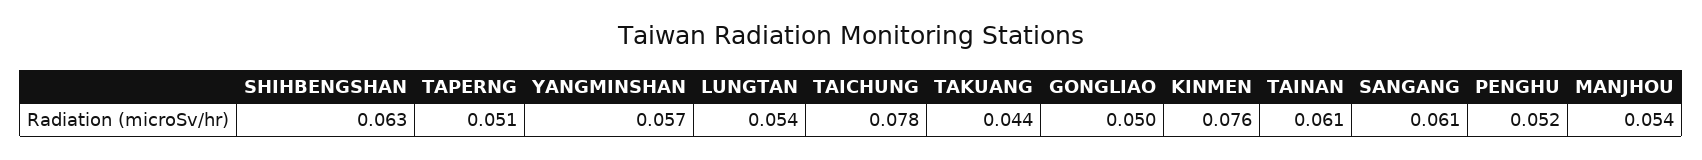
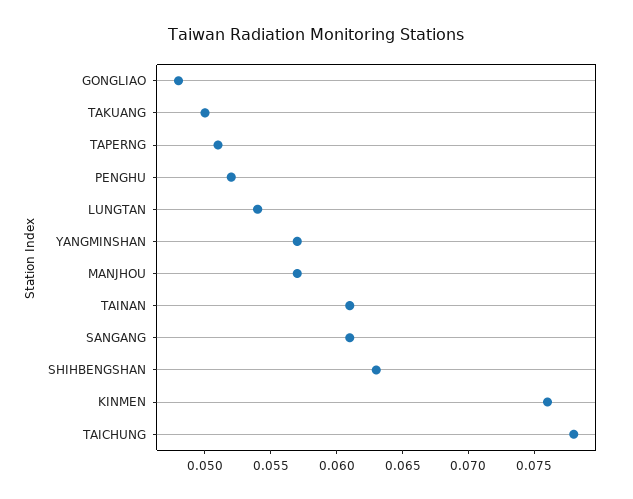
  {
    "SHIHBENGSHAN": 0.063,
    "TAPERNG": 0.051,
    "YANGMINSHAN": 0.057,
    "LUNGTAN": 0.054,
    "TAICHUNG": 0.078,
-   "TAKUANG": 0.044,
+   "TAKUANG": 0.05,
-   "GONGLIAO": 0.05,
+   "GONGLIAO": 0.048,
    "KINMEN": 0.076,
    "TAINAN": 0.061,
    "SANGANG": 0.061,
    "PENGHU": 0.052,
-   "MANJHOU": 0.054
+   "MANJHOU": 0.057
  }

